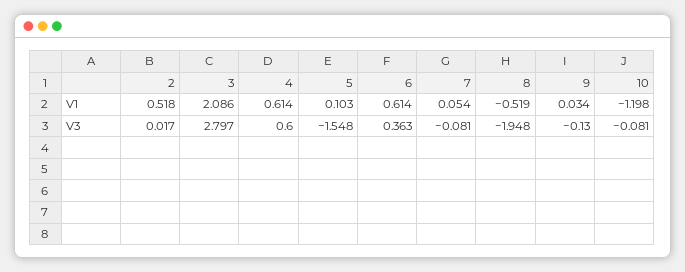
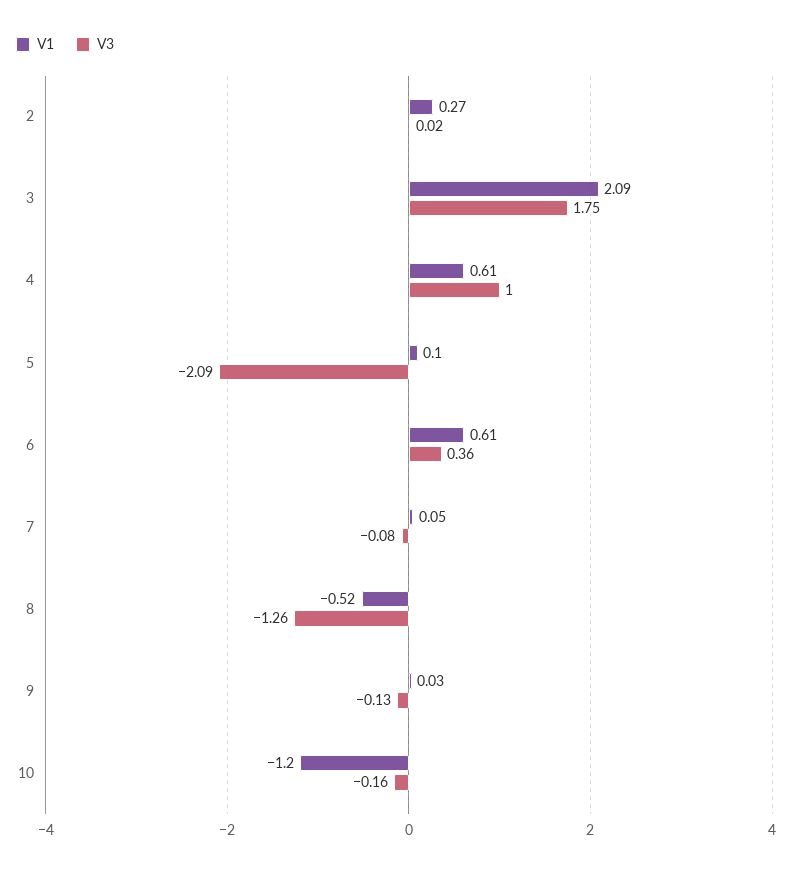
  {
    "V1": {
-     "2": 0.518,
+     "2": 0.27,
      "3": 2.086,
      "4": 0.614,
      "5": 0.103,
      "6": 0.614,
      "7": 0.054,
      "8": -0.519,
      "9": 0.034,
      "10": -1.198
    },
    "V3": {
      "2": 0.017,
-     "3": 2.797,
+     "3": 1.75,
-     "4": 0.6,
+     "4": 1,
-     "5": -1.548,
+     "5": -2.09,
      "6": 0.363,
      "7": -0.081,
-     "8": -1.948,
+     "8": -1.26,
      "9": -0.13,
-     "10": -0.081
+     "10": -0.16
    }
  }

